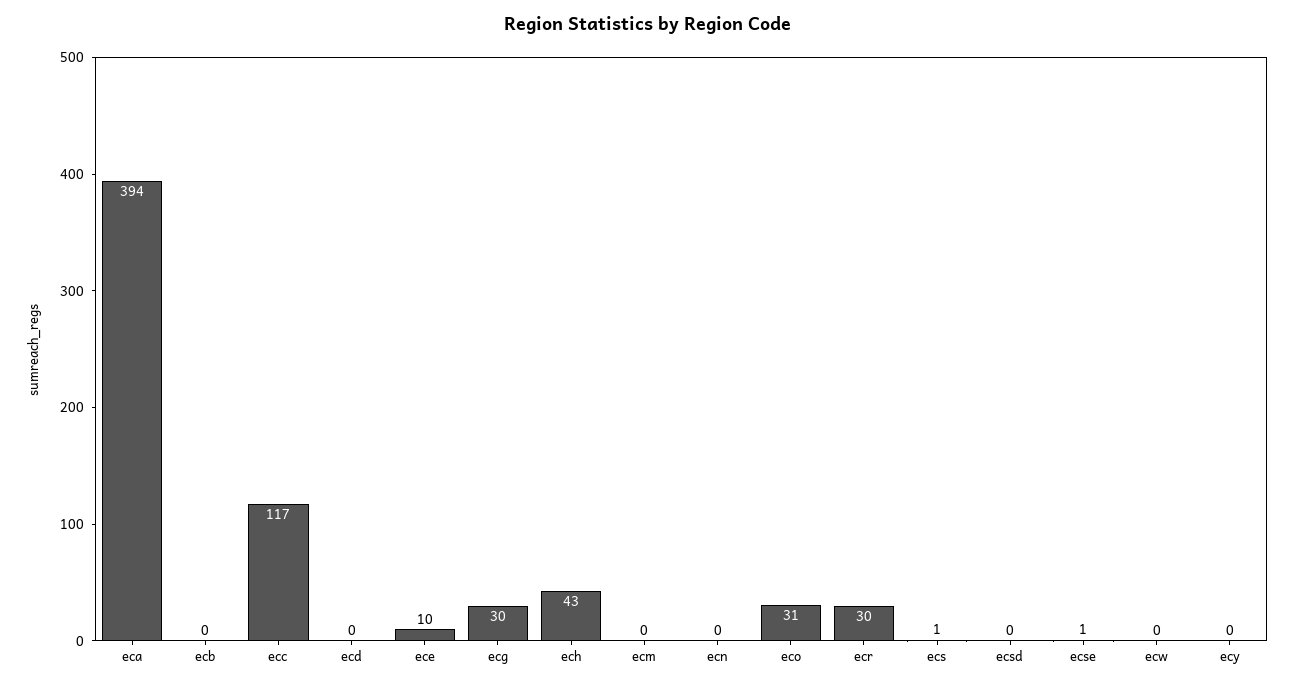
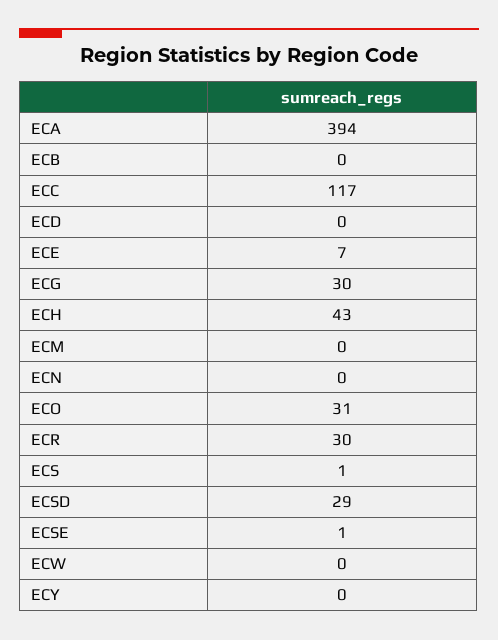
  {
    "eca": 394,
    "ecb": 0,
    "ecc": 117,
    "ecd": 0,
-   "ece": 10,
+   "ece": 7,
    "ecg": 30,
    "ech": 43,
    "ecm": 0,
    "ecn": 0,
    "eco": 31,
    "ecr": 30,
    "ecs": 1,
-   "ecsd": 0,
+   "ecsd": 29,
    "ecse": 1,
    "ecw": 0,
    "ecy": 0
  }

